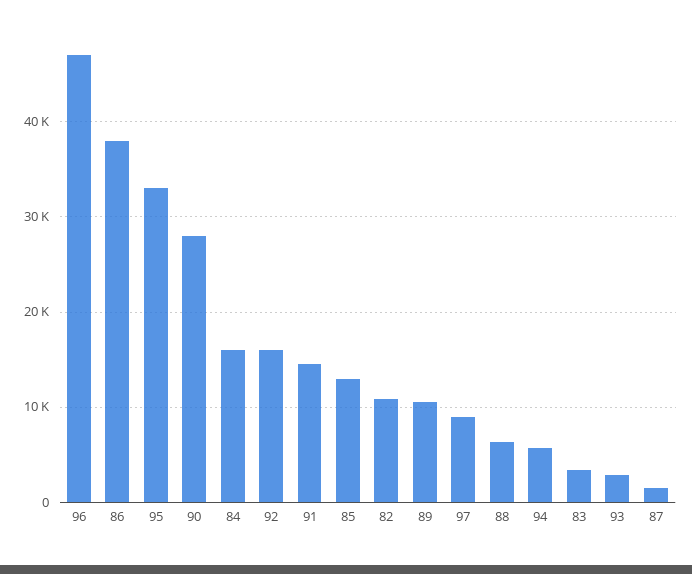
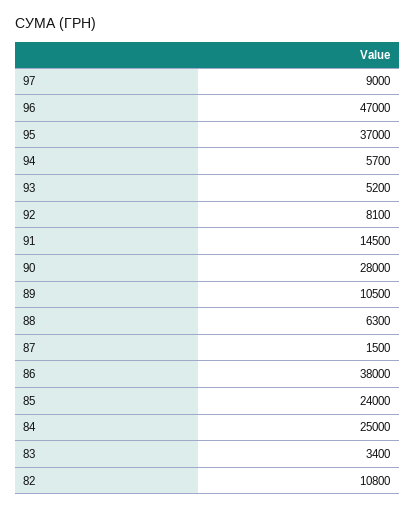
  {
    "96": 47000,
    "86": 38000,
-   "95": 33000,
+   "95": 37000,
    "90": 28000,
-   "84": 16000,
+   "84": 25000,
-   "92": 16000,
+   "92": 8100,
    "91": 14500,
-   "85": 13000,
+   "85": 24000,
    "82": 10800,
    "89": 10500,
    "97": 9000,
    "88": 6300,
    "94": 5700,
    "83": 3400,
-   "93": 3000,
+   "93": 5200,
    "87": 1500
  }

